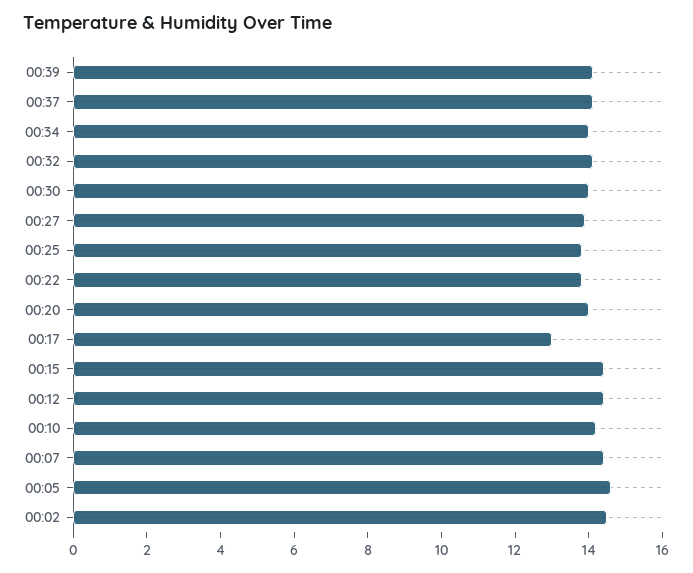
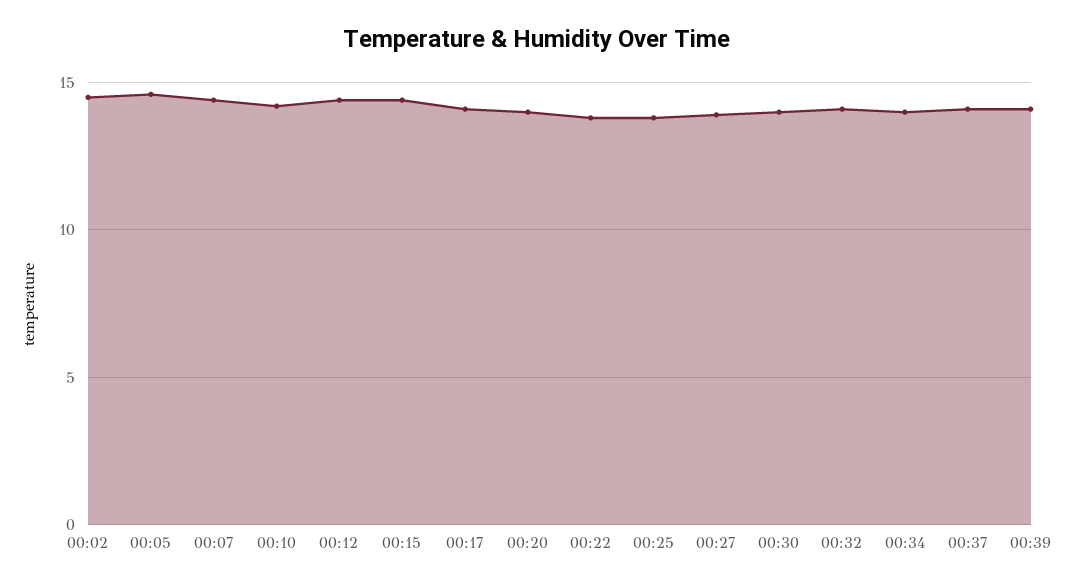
  {
    "00:39": 14,
    "00:37": 14,
    "00:34": 14,
    "00:32": 14,
    "00:30": 14,
    "00:27": 14,
    "00:25": 14,
    "00:22": 14,
    "00:20": 14,
-   "00:17": 13,
+   "00:17": 14,
    "00:15": 14.5,
    "00:12": 14.5,
    "00:10": 14,
    "00:07": 14.5,
    "00:05": 14.5,
    "00:02": 14.5
  }

